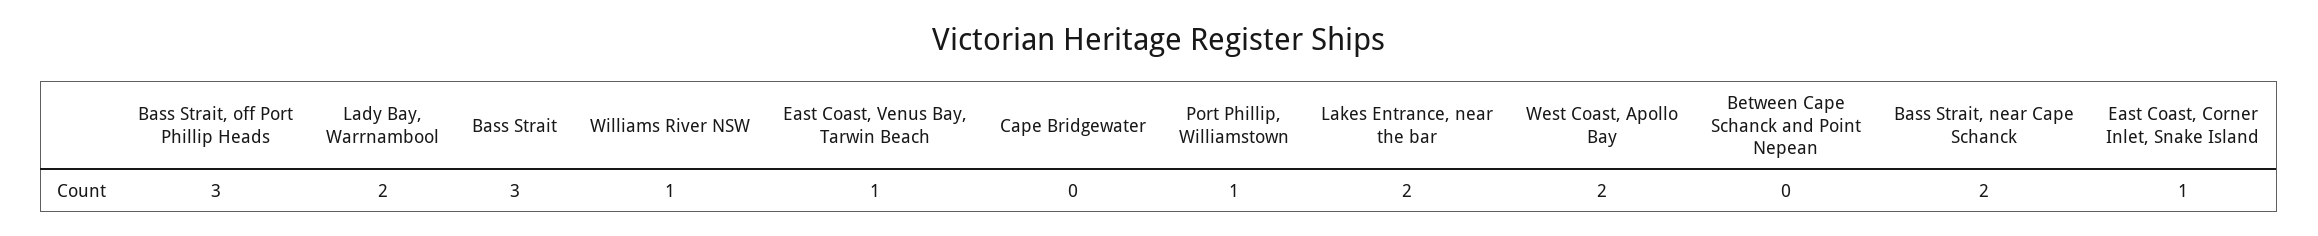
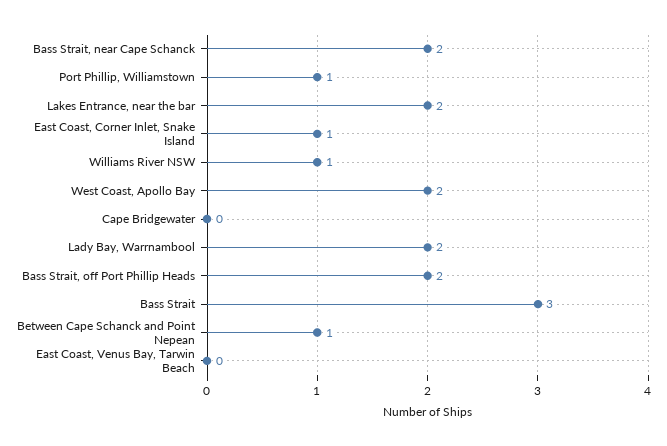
  {
-   "Bass Strait, off Port Phillip Heads": 3,
+   "Bass Strait, off Port Phillip Heads": 2,
    "Lady Bay, Warrnambool": 2,
    "Bass Strait": 3,
    "Williams River NSW": 1,
-   "East Coast, Venus Bay, Tarwin Beach": 1,
+   "East Coast, Venus Bay, Tarwin Beach": 0,
    "Cape Bridgewater": 0,
    "Port Phillip, Williamstown": 1,
    "Lakes Entrance, near the bar": 2,
    "West Coast, Apollo Bay": 2,
-   "Between Cape Schanck and Point Nepean": 0,
+   "Between Cape Schanck and Point Nepean": 1,
    "Bass Strait, near Cape Schanck": 2,
    "East Coast, Corner Inlet, Snake Island": 1
  }

